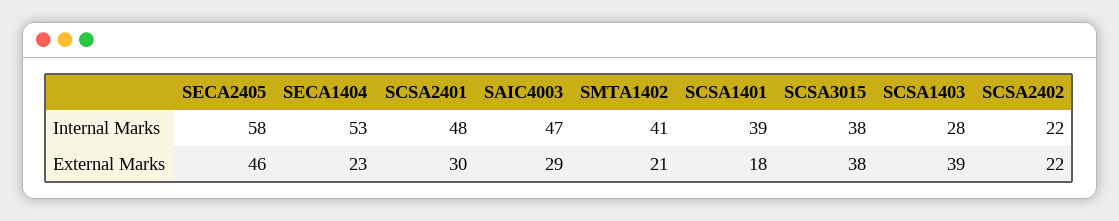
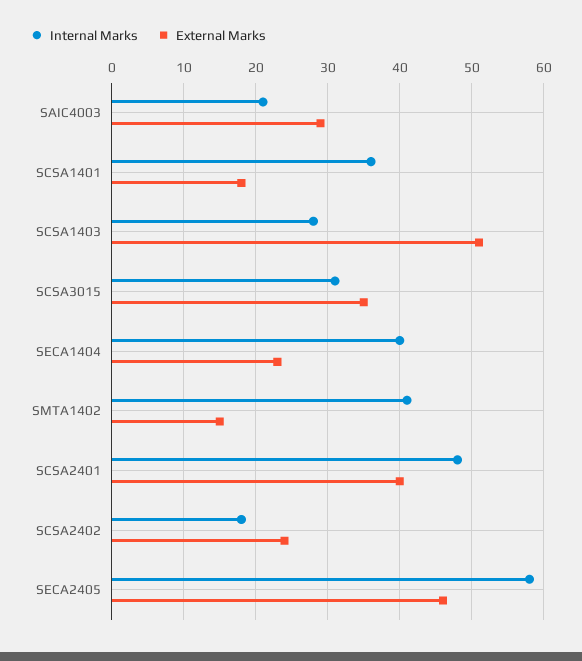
  {
    "Internal Marks": {
      "SECA2405": 58,
-     "SECA1404": 53,
+     "SECA1404": 40,
      "SCSA2401": 48,
-     "SAIC4003": 47,
+     "SAIC4003": 21,
      "SMTA1402": 41,
-     "SCSA1401": 39,
+     "SCSA1401": 36,
-     "SCSA3015": 38,
+     "SCSA3015": 31,
      "SCSA1403": 28,
-     "SCSA2402": 22
+     "SCSA2402": 18
    },
    "External Marks": {
      "SECA2405": 46,
      "SECA1404": 23,
-     "SCSA2401": 30,
+     "SCSA2401": 40,
      "SAIC4003": 29,
-     "SMTA1402": 21,
+     "SMTA1402": 15,
      "SCSA1401": 18,
-     "SCSA3015": 38,
+     "SCSA3015": 35,
-     "SCSA1403": 39,
+     "SCSA1403": 51,
-     "SCSA2402": 22
+     "SCSA2402": 24
    }
  }

